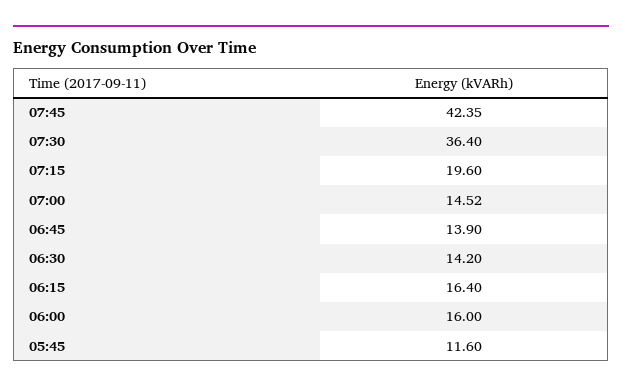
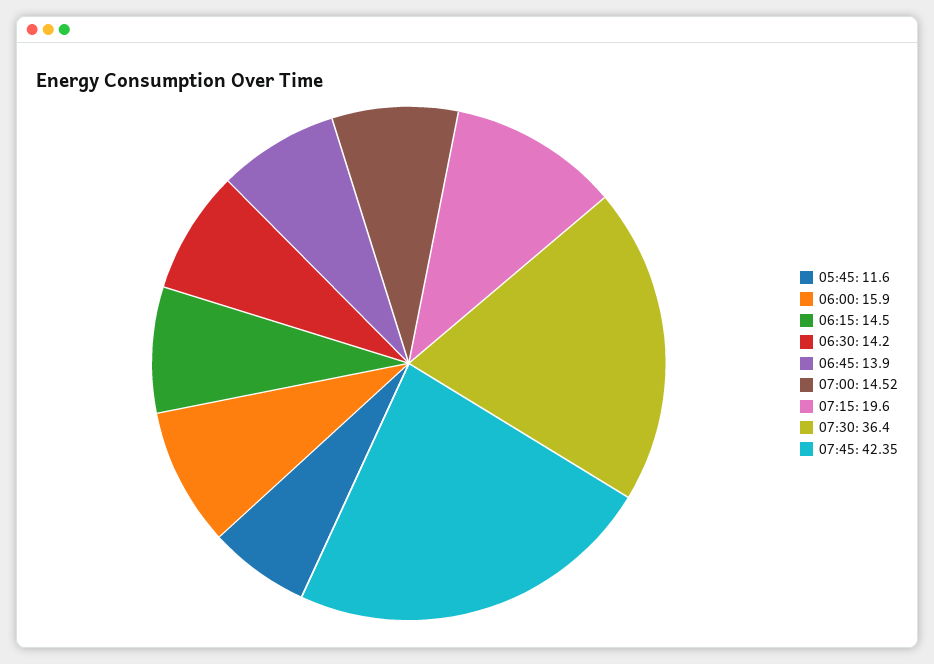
  {
    "07:45": 42.35,
    "07:30": 36.4,
    "07:15": 19.6,
    "07:00": 14.52,
    "06:45": 13.9,
    "06:30": 14.2,
-   "06:15": 16.4,
+   "06:15": 14.5,
-   "06:00": 16,
+   "06:00": 15.9,
    "05:45": 11.6
  }

